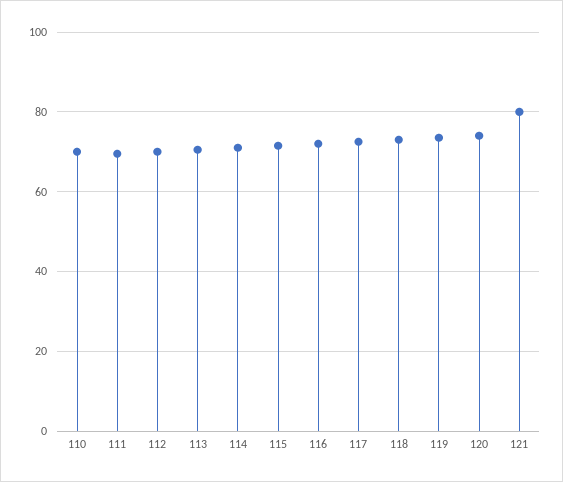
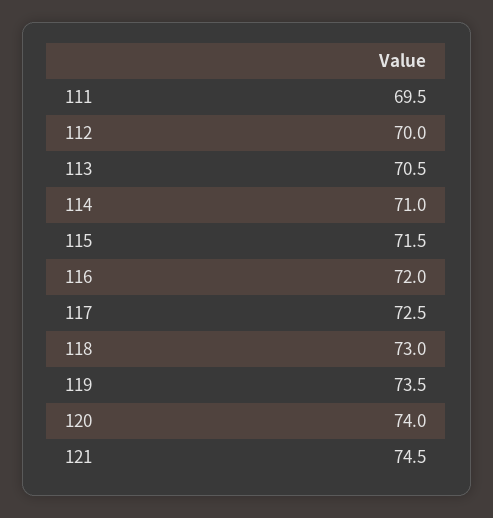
  {
-   "110": 70,
    "111": 69.5,
    "112": 70,
    "113": 70.5,
    "114": 71,
    "115": 71.5,
    "116": 72,
    "117": 72.5,
    "118": 73,
    "119": 73.5,
    "120": 74,
-   "121": 80
+   "121": 74.5
  }

